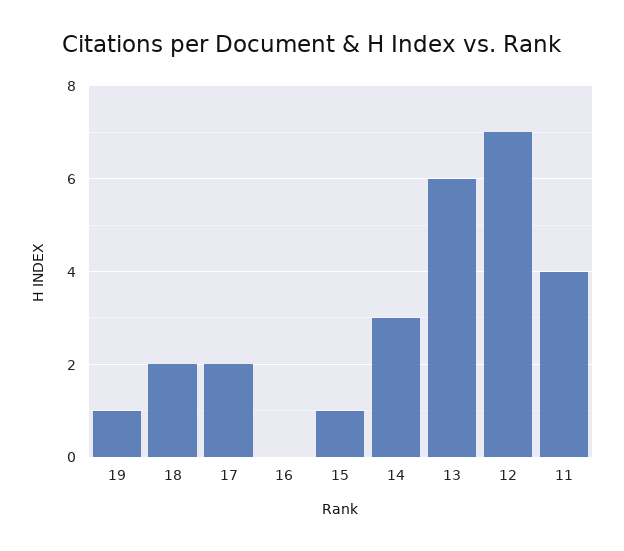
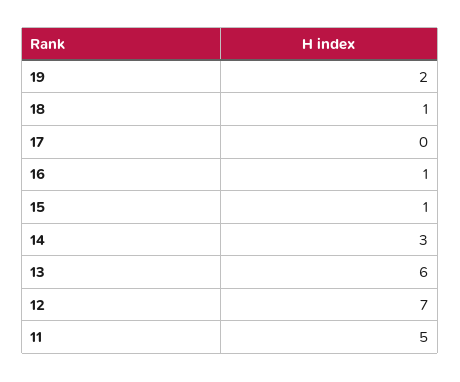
  {
-   "19": 1,
+   "19": 2,
-   "18": 2,
+   "18": 1,
-   "17": 2,
+   "17": 0,
-   "16": 0,
+   "16": 1,
    "15": 1,
    "14": 3,
    "13": 6,
    "12": 7,
-   "11": 4
+   "11": 5
  }

